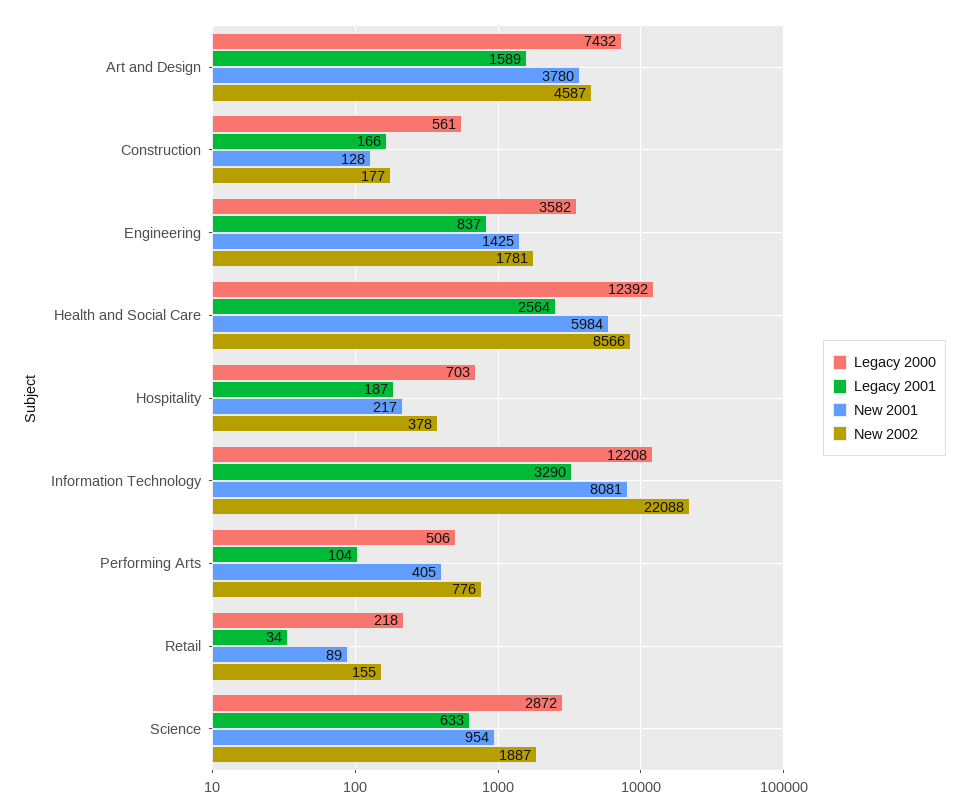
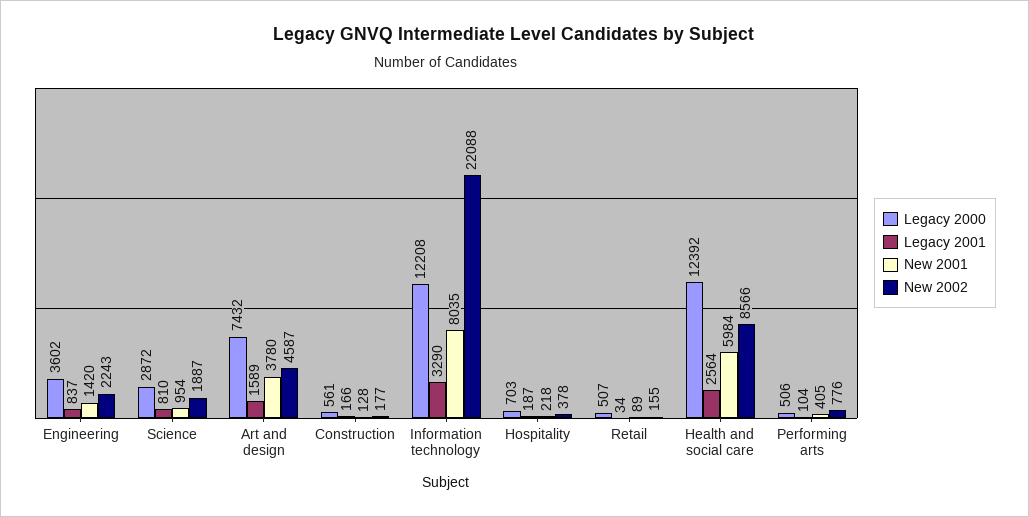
  {
    "Legacy 2000": {
      "Art and Design": 7432,
      "Construction": 561,
-     "Engineering": 3582,
+     "Engineering": 3602,
      "Health and Social Care": 12392,
      "Hospitality": 703,
      "Information Technology": 12208,
      "Performing Arts": 506,
-     "Retail": 218,
+     "Retail": 507,
      "Science": 2872
    },
    "Legacy 2001": {
      "Art and Design": 1589,
      "Construction": 166,
      "Engineering": 837,
      "Health and Social Care": 2564,
      "Hospitality": 187,
      "Information Technology": 3290,
      "Performing Arts": 104,
      "Retail": 34,
-     "Science": 633
+     "Science": 810
    },
    "New 2001": {
      "Art and Design": 3780,
      "Construction": 128,
-     "Engineering": 1425,
+     "Engineering": 1420,
      "Health and Social Care": 5984,
-     "Hospitality": 217,
+     "Hospitality": 218,
-     "Information Technology": 8081,
+     "Information Technology": 8035,
      "Performing Arts": 405,
      "Retail": 89,
      "Science": 954
    },
    "New 2002": {
      "Art and Design": 4587,
      "Construction": 177,
-     "Engineering": 1781,
+     "Engineering": 2243,
      "Health and Social Care": 8566,
      "Hospitality": 378,
      "Information Technology": 22088,
      "Performing Arts": 776,
      "Retail": 155,
      "Science": 1887
    }
  }

